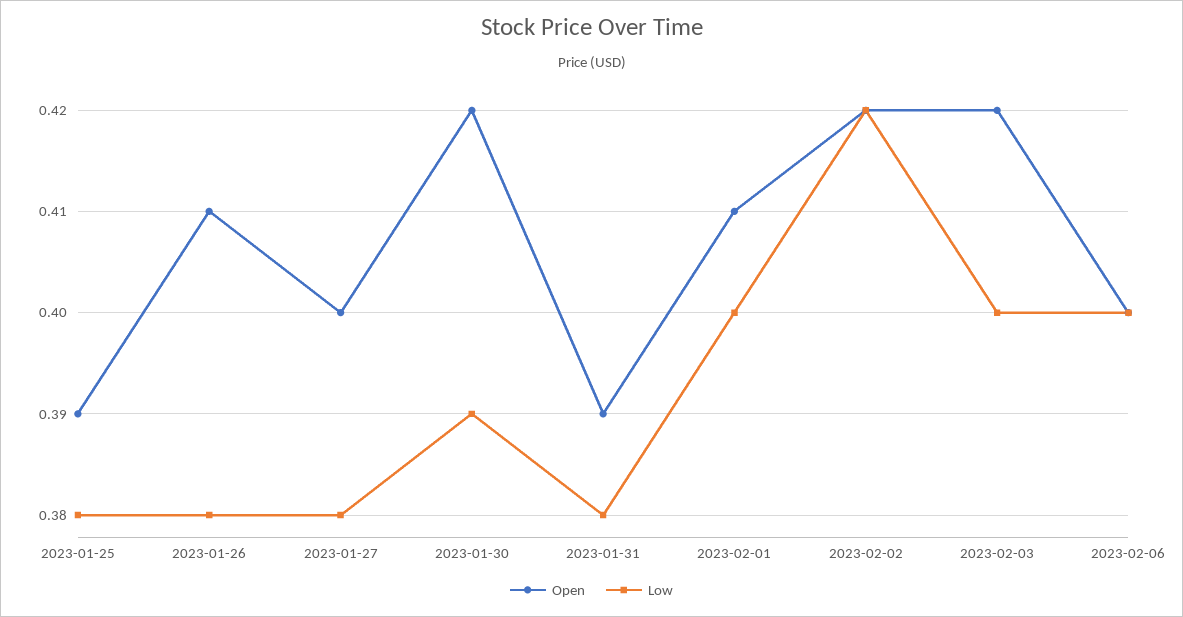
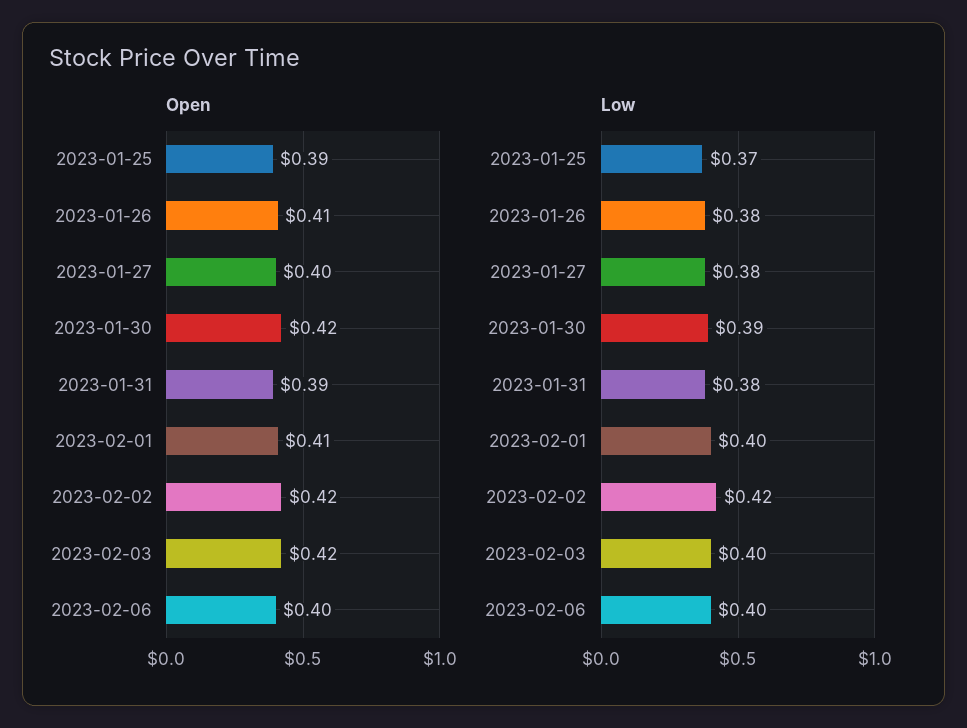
  {
    "Open": {
      "2023-01-25": 0.39,
      "2023-01-26": 0.41,
      "2023-01-27": 0.4,
      "2023-01-30": 0.42,
      "2023-01-31": 0.39,
      "2023-02-01": 0.41,
      "2023-02-02": 0.42,
      "2023-02-03": 0.42,
      "2023-02-06": 0.4
    },
    "Low": {
-     "2023-01-25": 0.38,
+     "2023-01-25": 0.37,
      "2023-01-26": 0.38,
      "2023-01-27": 0.38,
      "2023-01-30": 0.39,
      "2023-01-31": 0.38,
      "2023-02-01": 0.4,
      "2023-02-02": 0.42,
      "2023-02-03": 0.4,
      "2023-02-06": 0.4
    }
  }

